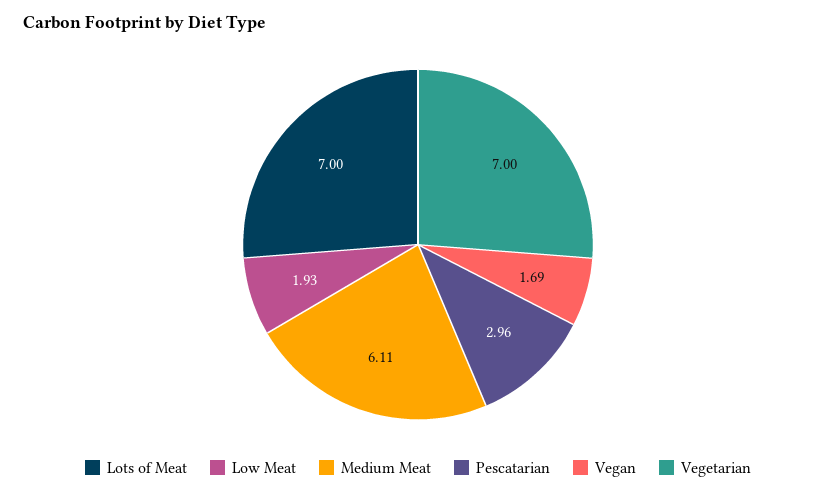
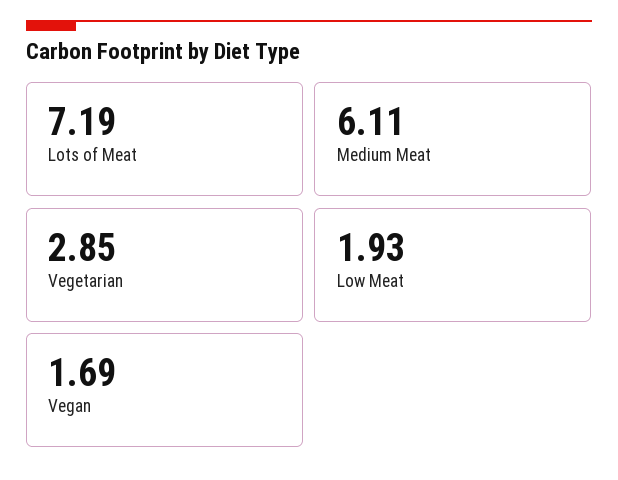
  {
-   "Lots of Meat": 7,
+   "Lots of Meat": 7.19,
    "Low Meat": 1.93,
    "Medium Meat": 6.11,
-   "Pescatarian": 2.96,
    "Vegan": 1.69,
-   "Vegetarian": 7
+   "Vegetarian": 2.85
  }

